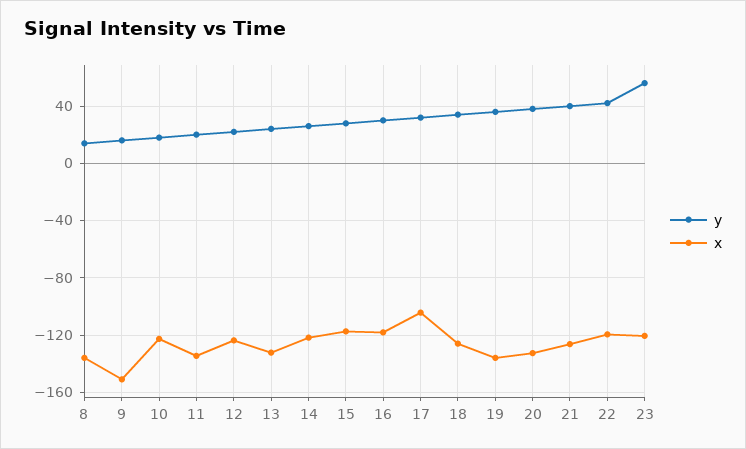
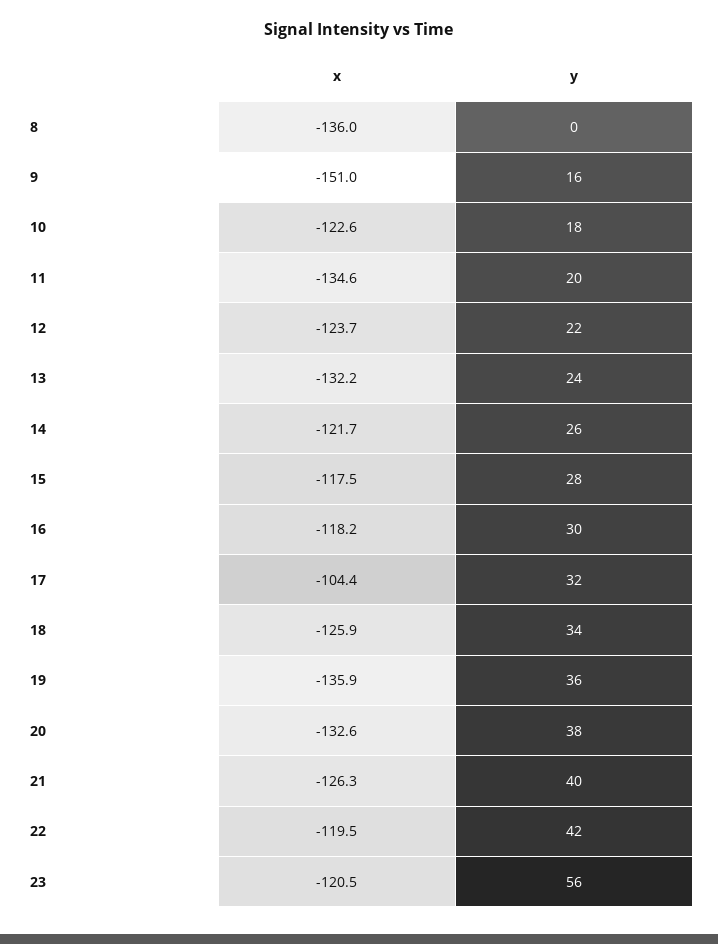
  {
    "y": {
-     "8": 15,
+     "8": 0,
      "9": 16,
      "10": 18,
      "11": 20,
      "12": 22,
      "13": 24,
      "14": 26,
      "15": 28,
      "16": 30,
      "17": 32,
      "18": 34,
      "19": 36,
      "20": 38,
      "21": 40,
      "22": 42,
      "23": 56
    },
    "x": {
      "8": -136,
      "9": -151,
      "10": -122.6,
      "11": -134.6,
      "12": -123.7,
      "13": -132.2,
      "14": -121.7,
      "15": -117.5,
      "16": -118.2,
      "17": -104.4,
      "18": -125.9,
      "19": -135.9,
      "20": -132.6,
      "21": -126.3,
      "22": -119.5,
      "23": -120.5
    }
  }

